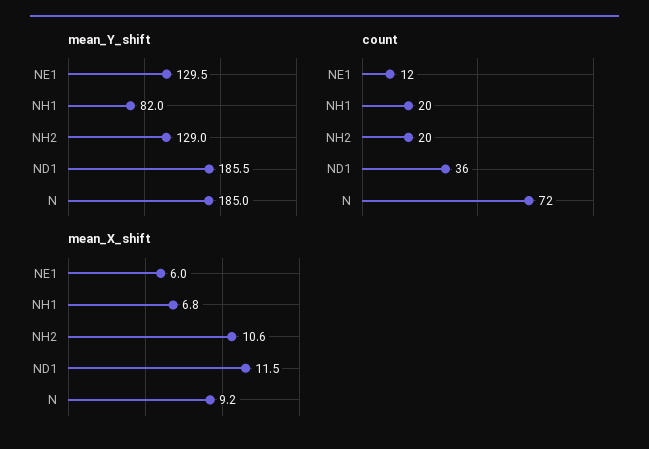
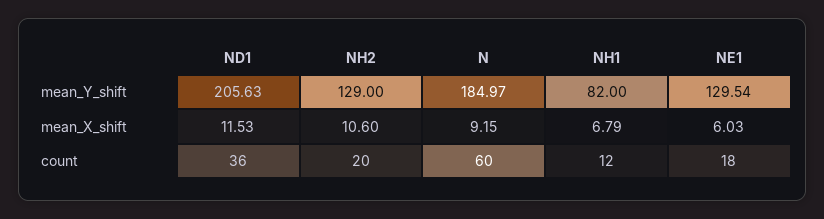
  {
    "mean_Y_shift": {
      "NE1": 129.54,
      "NH1": 82,
      "NH2": 129,
-     "ND1": 185.5,
+     "ND1": 205.63,
      "N": 184.97
    },
    "count": {
-     "NE1": 12,
+     "NE1": 18,
-     "NH1": 20,
+     "NH1": 12,
      "NH2": 20,
      "ND1": 36,
-     "N": 72
+     "N": 60
    },
    "mean_X_shift": {
      "NE1": 6.03,
      "NH1": 6.79,
      "NH2": 10.6,
      "ND1": 11.53,
      "N": 9.15
    }
  }

